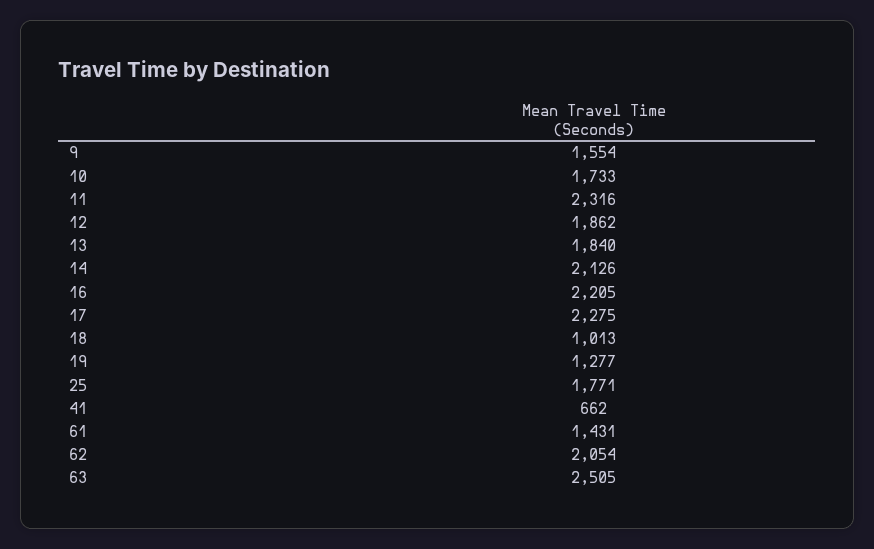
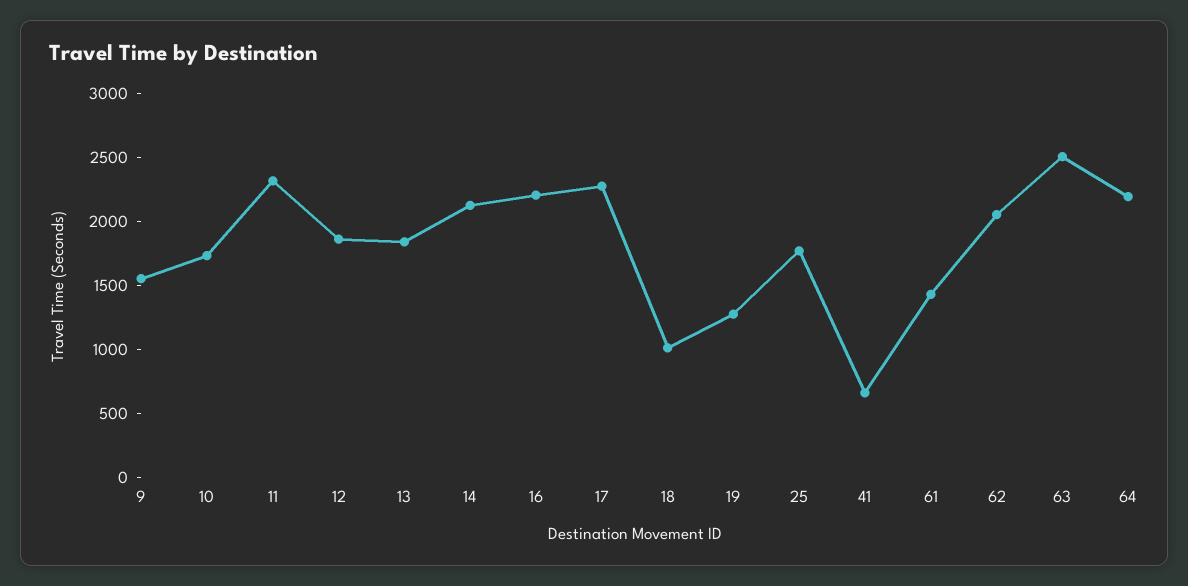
  {
    "9": 1554,
    "10": 1733,
    "11": 2316,
    "12": 1862,
    "13": 1840,
    "14": 2126,
    "16": 2205,
    "17": 2275,
    "18": 1013,
    "19": 1277,
    "25": 1771,
    "41": 662,
    "61": 1431,
    "62": 2054,
-   "63": 2505
+   "63": 2505,
+   "64": 2200
  }

